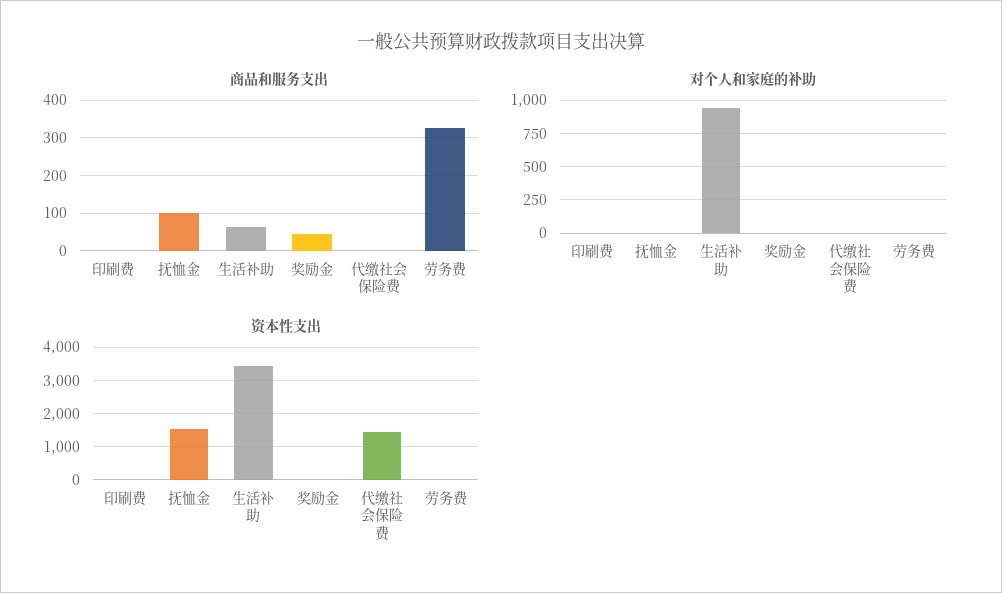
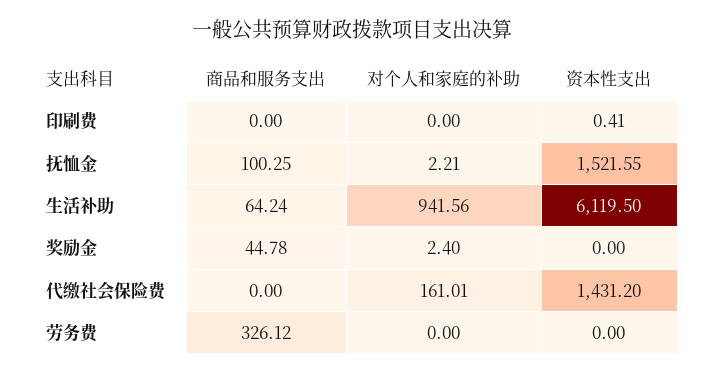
  {
    "商品和服务支出": {
      "印刷费": 0,
      "抚恤金": 100.25,
      "生活补助": 64.24,
      "奖励金": 44.78,
      "代缴社会保险费": 0,
      "劳务费": 326.12
    },
    "对个人和家庭的补助": {
      "印刷费": 0,
      "抚恤金": 2.21,
      "生活补助": 941.56,
      "奖励金": 2.4,
-     "代缴社会保险费": 0,
+     "代缴社会保险费": 161.01,
      "劳务费": 0
    },
    "资本性支出": {
      "印刷费": 0.41,
      "抚恤金": 1521.55,
-     "生活补助": 3400,
+     "生活补助": 6119.5,
      "奖励金": 0,
      "代缴社会保险费": 1431.2,
      "劳务费": 0
    }
  }

